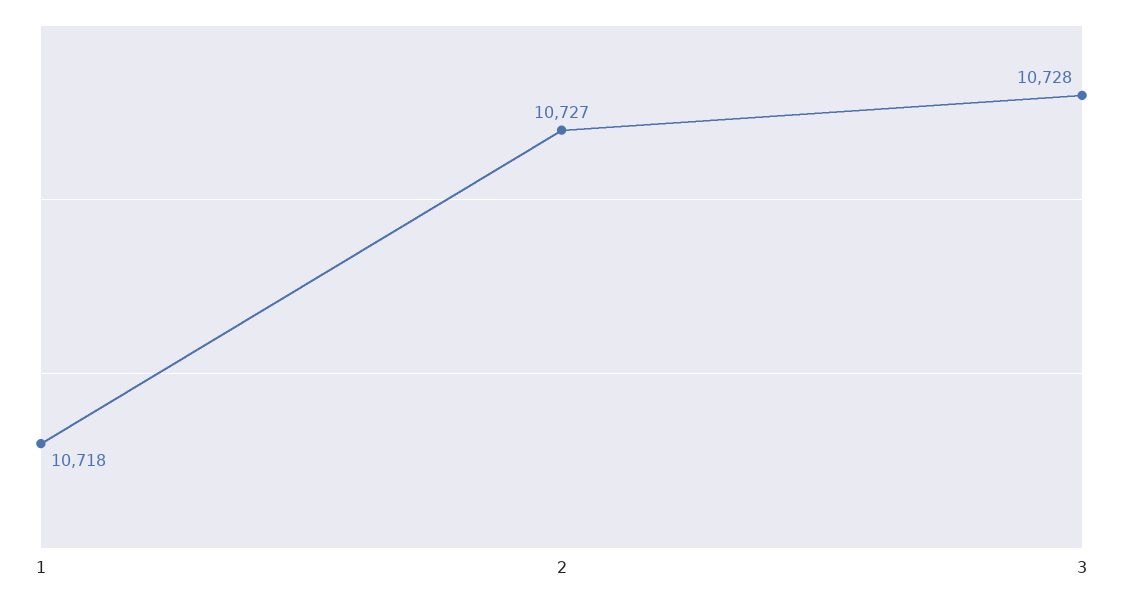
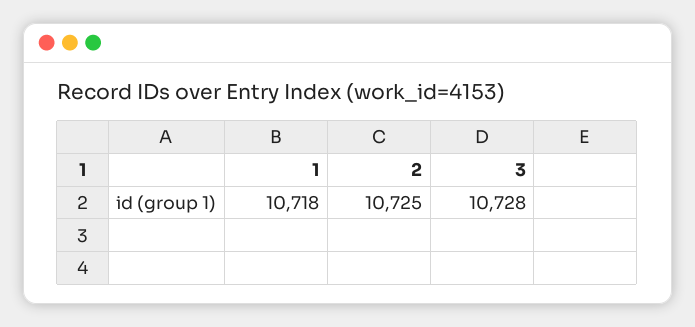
  {
    "1": 10718,
-   "2": 10727,
+   "2": 10725,
    "3": 10728
  }

